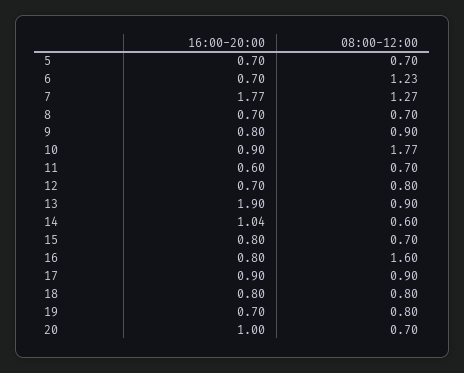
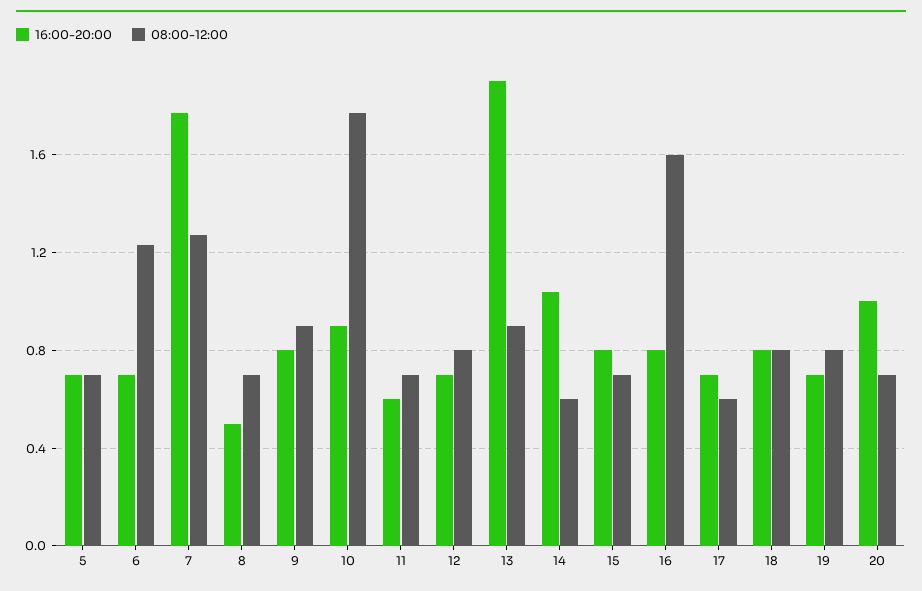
  {
    "16:00-20:00": {
      "5": 0.7,
      "6": 0.7,
      "7": 1.77,
-     "8": 0.7,
+     "8": 0.5,
      "9": 0.8,
      "10": 0.9,
      "11": 0.6,
      "12": 0.7,
      "13": 1.9,
      "14": 1.04,
      "15": 0.8,
      "16": 0.8,
-     "17": 0.9,
+     "17": 0.7,
      "18": 0.8,
      "19": 0.7,
      "20": 1
    },
    "08:00-12:00": {
      "5": 0.7,
      "6": 1.23,
      "7": 1.27,
      "8": 0.7,
      "9": 0.9,
      "10": 1.77,
      "11": 0.7,
      "12": 0.8,
      "13": 0.9,
      "14": 0.6,
      "15": 0.7,
      "16": 1.6,
-     "17": 0.9,
+     "17": 0.6,
      "18": 0.8,
      "19": 0.8,
      "20": 0.7
    }
  }

